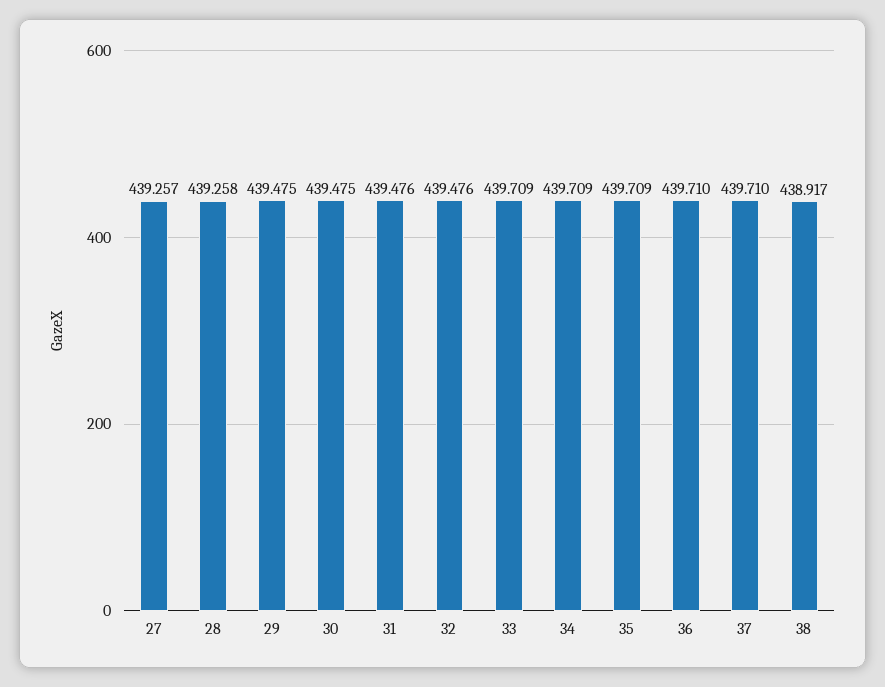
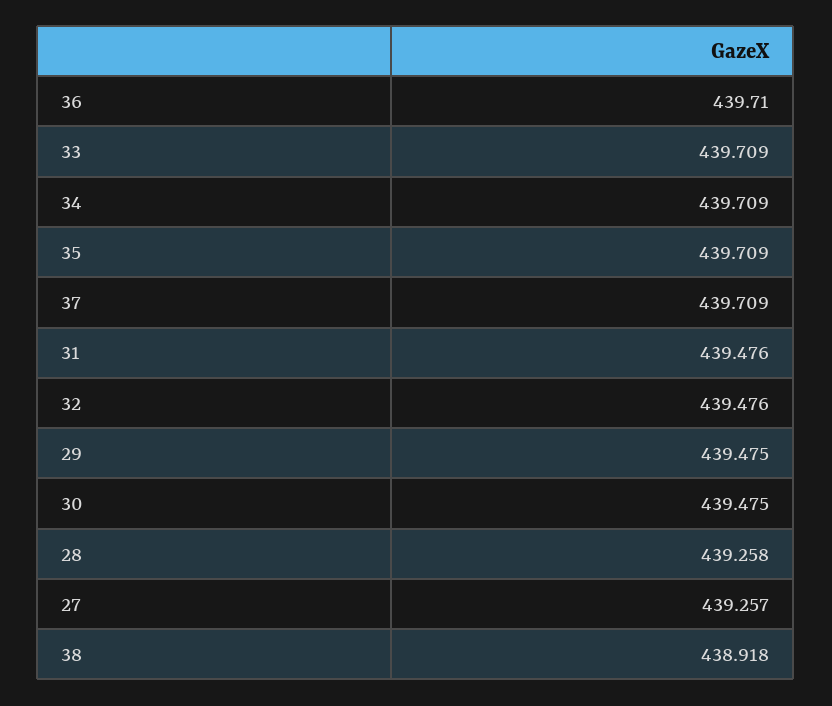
  {
    "27": 439.257,
    "28": 439.258,
    "29": 439.475,
    "30": 439.475,
    "31": 439.476,
    "32": 439.476,
    "33": 439.709,
    "34": 439.709,
    "35": 439.709,
    "36": 439.71,
-   "37": 439.71,
+   "37": 439.709,
-   "38": 438.917
+   "38": 438.918
  }

